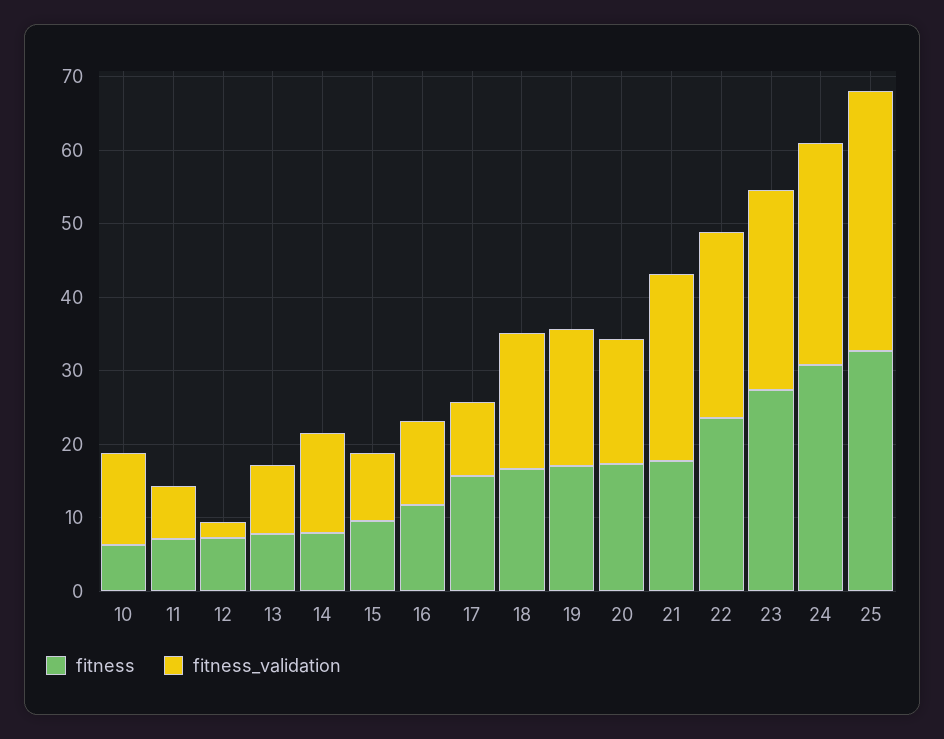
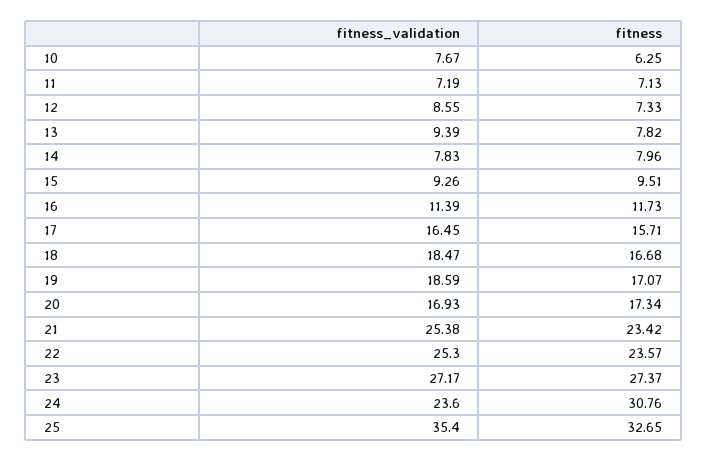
  {
    "fitness": {
      "10": 6.25,
      "11": 7.13,
      "12": 7.33,
      "13": 7.82,
      "14": 7.96,
      "15": 9.51,
      "16": 11.73,
      "17": 15.71,
      "18": 16.68,
      "19": 17.07,
      "20": 17.34,
-     "21": 18,
+     "21": 23.42,
      "22": 23.57,
      "23": 27.37,
      "24": 30.76,
      "25": 32.65
    },
    "fitness_validation": {
-     "10": 12,
+     "10": 7.67,
      "11": 7.19,
-     "12": 2,
+     "12": 8.55,
      "13": 9.39,
-     "14": 14,
+     "14": 7.83,
      "15": 9.26,
      "16": 11.39,
-     "17": 10,
+     "17": 16.45,
      "18": 18.47,
      "19": 18.59,
      "20": 16.93,
      "21": 25.38,
      "22": 25.3,
      "23": 27.17,
-     "24": 30,
+     "24": 23.6,
      "25": 35.4
    }
  }

